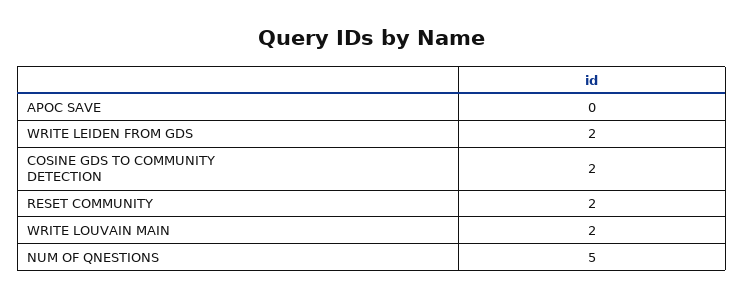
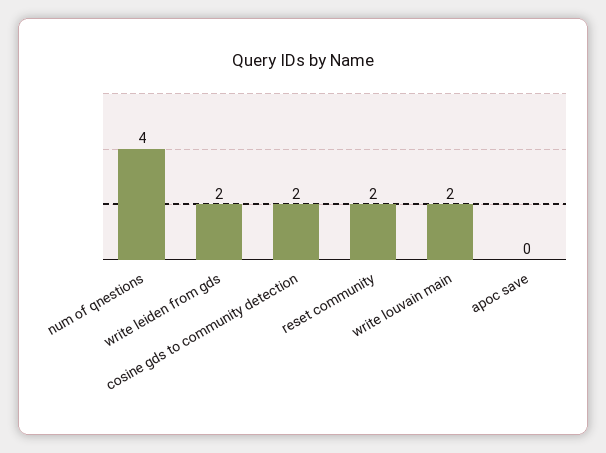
  {
    "APOC SAVE": 0,
    "WRITE LEIDEN FROM GDS": 2,
    "COSINE GDS TO COMMUNITY DETECTION": 2,
    "RESET COMMUNITY": 2,
    "WRITE LOUVAIN MAIN": 2,
-   "NUM OF QNESTIONS": 5
+   "NUM OF QNESTIONS": 4
  }

